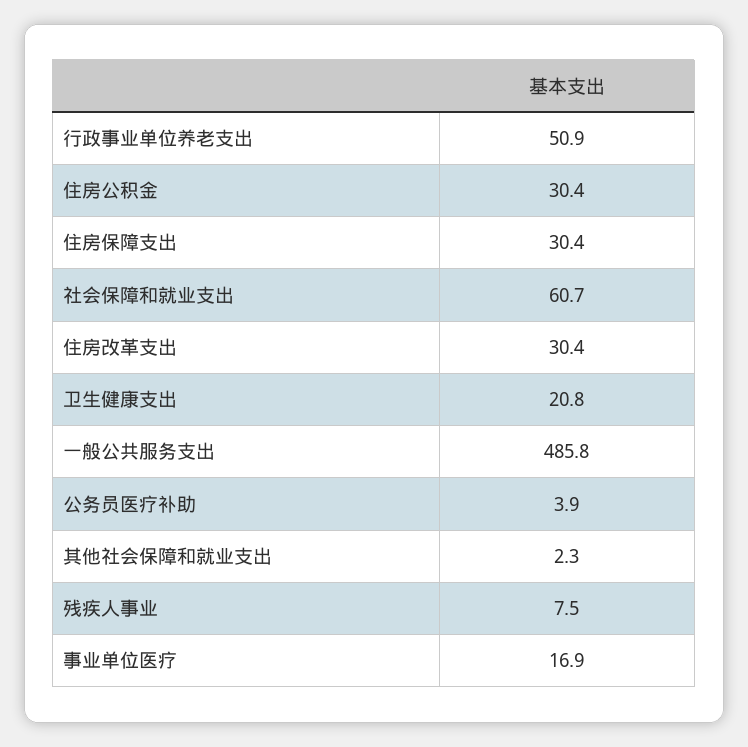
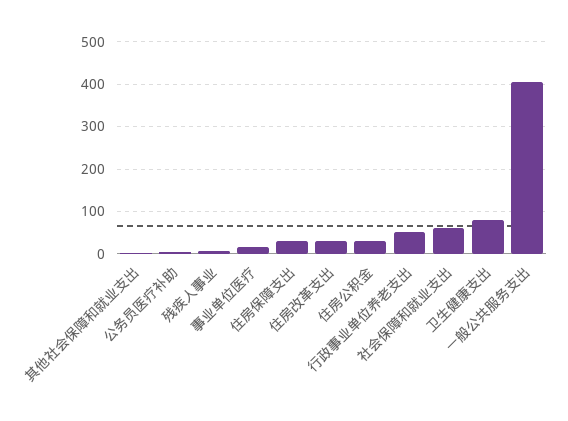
  {
    "行政事业单位养老支出": 50.9,
    "住房公积金": 30.4,
    "住房保障支出": 30.4,
    "社会保障和就业支出": 60.7,
    "住房改革支出": 30.4,
-   "卫生健康支出": 20.8,
+   "卫生健康支出": 80,
-   "一般公共服务支出": 485.8,
+   "一般公共服务支出": 400,
    "公务员医疗补助": 3.9,
    "其他社会保障和就业支出": 2.3,
    "残疾人事业": 7.5,
    "事业单位医疗": 16.9
  }

